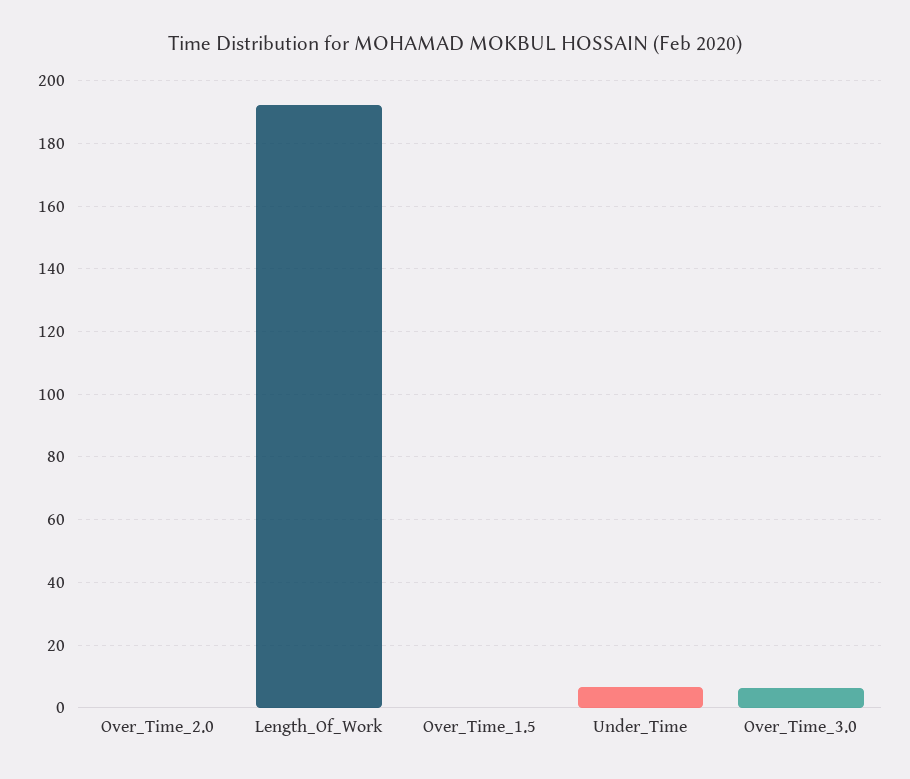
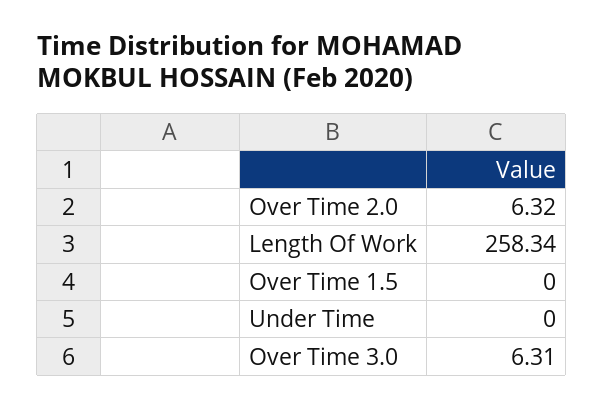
  {
-   "Over_Time_2.0": 0,
+   "Over_Time_2.0": 6.32,
-   "Length_Of_Work": 192,
+   "Length_Of_Work": 258.34,
    "Over_Time_1.5": 0,
-   "Under_Time": 6,
+   "Under_Time": 0,
    "Over_Time_3.0": 6.31
  }

